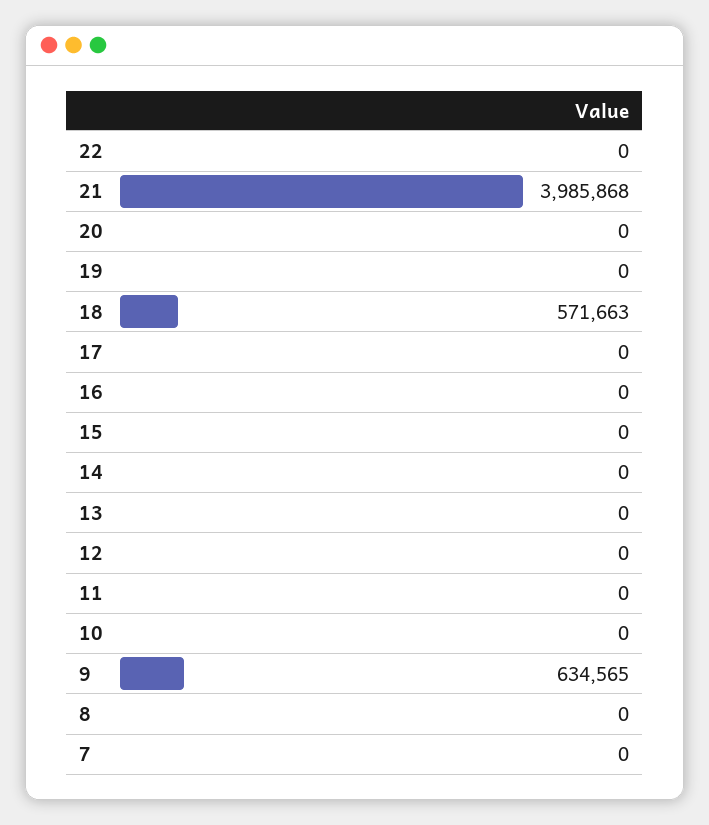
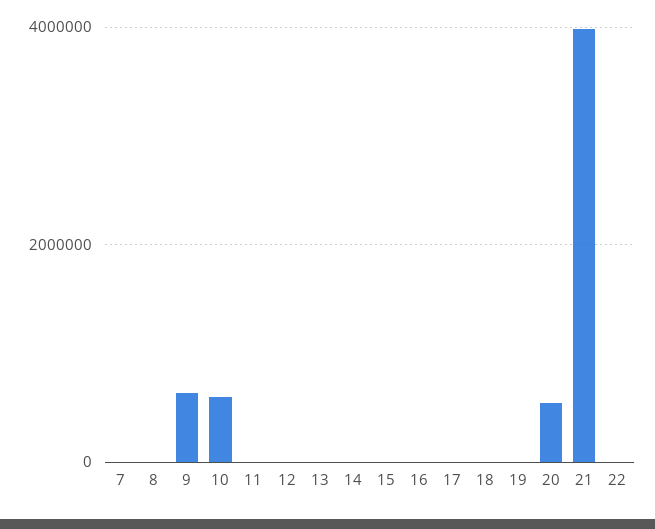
  {
    "22": 0,
    "21": 3985868,
-   "20": 0,
+   "20": 600000,
    "19": 0,
-   "18": 571663,
+   "18": 0,
    "17": 0,
    "16": 0,
    "15": 0,
    "14": 0,
    "13": 0,
    "12": 0,
    "11": 0,
-   "10": 0,
+   "10": 600000,
    "9": 634565,
    "8": 0,
    "7": 0
  }

